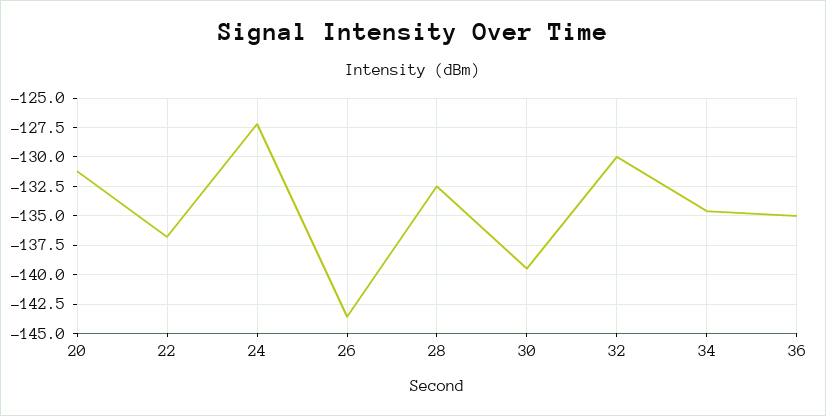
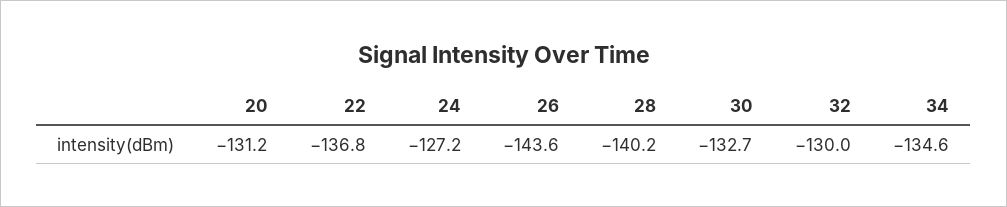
  {
    "20": -131.2,
    "22": -136.8,
    "24": -127.2,
    "26": -143.6,
-   "28": -132.5,
+   "28": -140.2,
-   "30": -140,
+   "30": -132.7,
    "32": -130,
-   "34": -134.6,
+   "34": -134.6
-   "36": -135
  }

